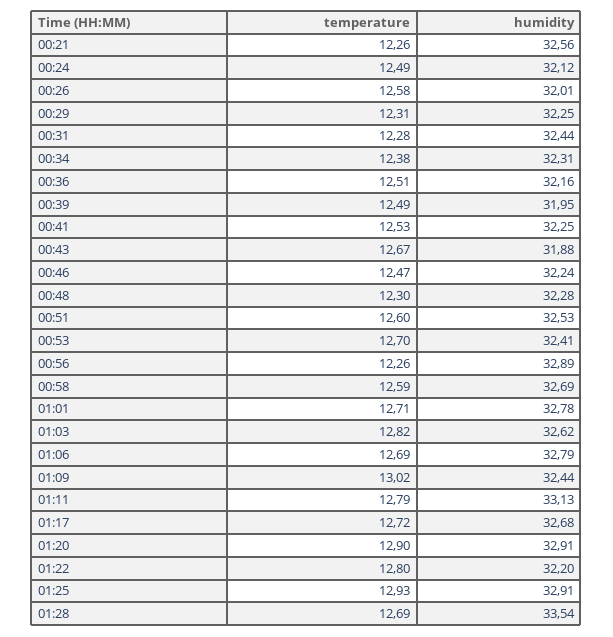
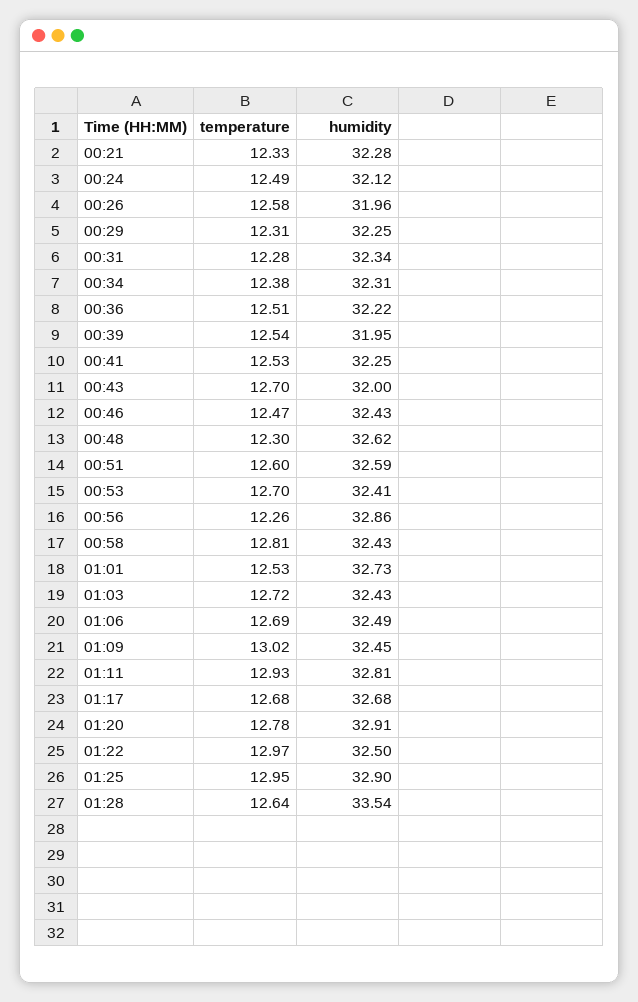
  {
    "temperature": {
-     "00:21": 12.26,
+     "00:21": 12.33,
      "00:24": 12.49,
      "00:26": 12.58,
      "00:29": 12.31,
      "00:31": 12.28,
      "00:34": 12.38,
      "00:36": 12.51,
-     "00:39": 12.49,
+     "00:39": 12.54,
      "00:41": 12.53,
-     "00:43": 12.67,
+     "00:43": 12.7,
      "00:46": 12.47,
      "00:48": 12.3,
      "00:51": 12.6,
      "00:53": 12.7,
      "00:56": 12.26,
-     "00:58": 12.59,
+     "00:58": 12.81,
-     "01:01": 12.71,
+     "01:01": 12.53,
-     "01:03": 12.82,
+     "01:03": 12.72,
      "01:06": 12.69,
      "01:09": 13.02,
-     "01:11": 12.79,
+     "01:11": 12.93,
-     "01:17": 12.72,
+     "01:17": 12.68,
-     "01:20": 12.9,
+     "01:20": 12.78,
-     "01:22": 12.8,
+     "01:22": 12.97,
-     "01:25": 12.93,
+     "01:25": 12.95,
-     "01:28": 12.69
+     "01:28": 12.64
    },
    "humidity": {
-     "00:21": 32.56,
+     "00:21": 32.28,
      "00:24": 32.12,
-     "00:26": 32.01,
+     "00:26": 31.96,
      "00:29": 32.25,
-     "00:31": 32.44,
+     "00:31": 32.34,
      "00:34": 32.31,
-     "00:36": 32.16,
+     "00:36": 32.22,
      "00:39": 31.95,
      "00:41": 32.25,
-     "00:43": 31.88,
+     "00:43": 32,
-     "00:46": 32.24,
+     "00:46": 32.43,
-     "00:48": 32.28,
+     "00:48": 32.62,
-     "00:51": 32.53,
+     "00:51": 32.59,
      "00:53": 32.41,
-     "00:56": 32.89,
+     "00:56": 32.86,
-     "00:58": 32.69,
+     "00:58": 32.43,
-     "01:01": 32.78,
+     "01:01": 32.73,
-     "01:03": 32.62,
+     "01:03": 32.43,
-     "01:06": 32.79,
+     "01:06": 32.49,
-     "01:09": 32.44,
+     "01:09": 32.45,
-     "01:11": 33.13,
+     "01:11": 32.81,
      "01:17": 32.68,
      "01:20": 32.91,
-     "01:22": 32.2,
+     "01:22": 32.5,
-     "01:25": 32.91,
+     "01:25": 32.9,
      "01:28": 33.54
    }
  }

